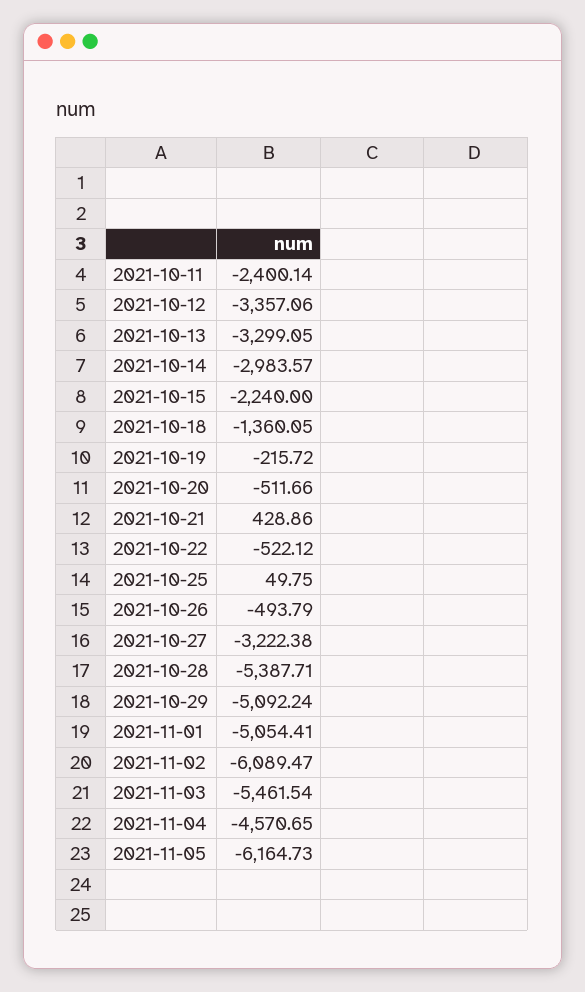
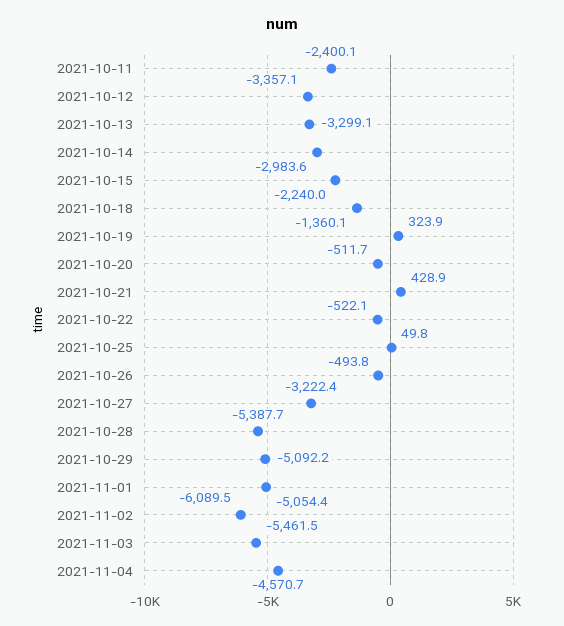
  {
    "2021-10-11": -2400.14,
    "2021-10-12": -3357.06,
    "2021-10-13": -3299.05,
    "2021-10-14": -2983.57,
    "2021-10-15": -2240,
    "2021-10-18": -1360.05,
-   "2021-10-19": -215.72,
+   "2021-10-19": 323.9,
    "2021-10-20": -511.66,
    "2021-10-21": 428.86,
    "2021-10-22": -522.12,
    "2021-10-25": 49.75,
    "2021-10-26": -493.79,
    "2021-10-27": -3222.38,
    "2021-10-28": -5387.71,
    "2021-10-29": -5092.24,
    "2021-11-01": -5054.41,
    "2021-11-02": -6089.47,
    "2021-11-03": -5461.54,
-   "2021-11-04": -4570.65,
+   "2021-11-04": -4570.65
-   "2021-11-05": -6164.73
  }

